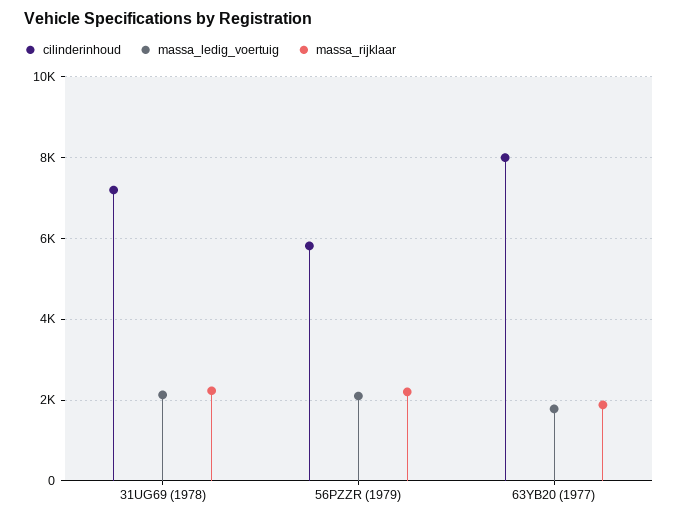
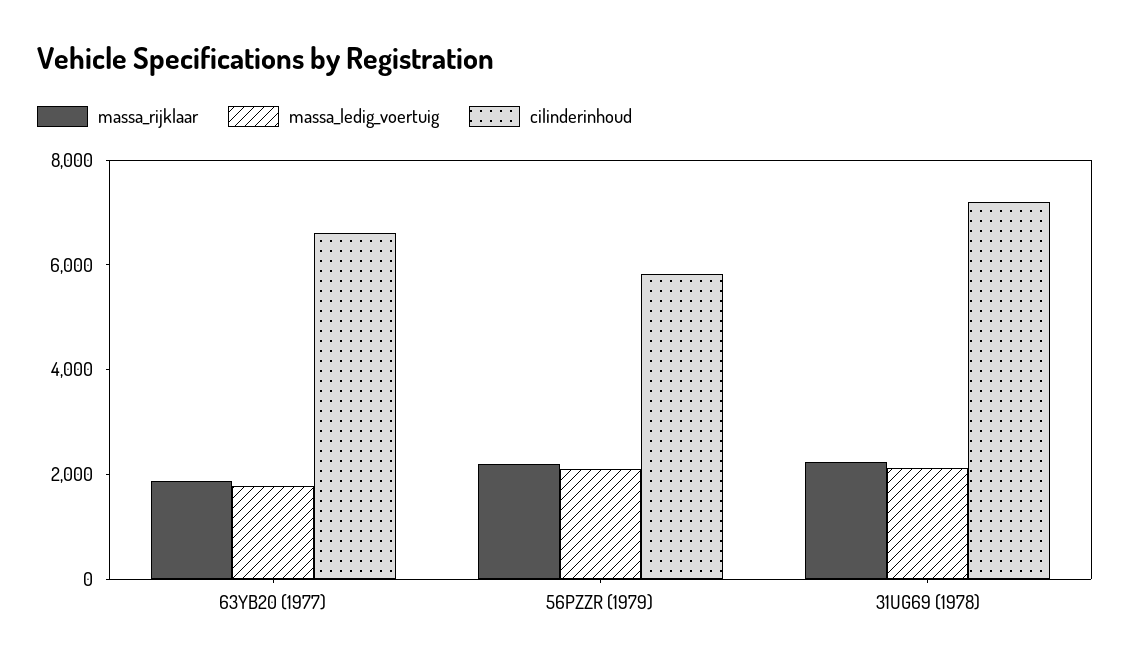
  {
    "cilinderinhoud": {
      "31UG69 (1978)": 7200,
      "56PZZR (1979)": 5800,
-     "63YB20 (1977)": 8000
+     "63YB20 (1977)": 6500
    },
    "massa_ledig_voertuig": {
      "31UG69 (1978)": 2200,
      "56PZZR (1979)": 2200,
      "63YB20 (1977)": 1800
    },
    "massa_rijklaar": {
      "31UG69 (1978)": 2200,
      "56PZZR (1979)": 2200,
      "63YB20 (1977)": 1800
    }
  }

